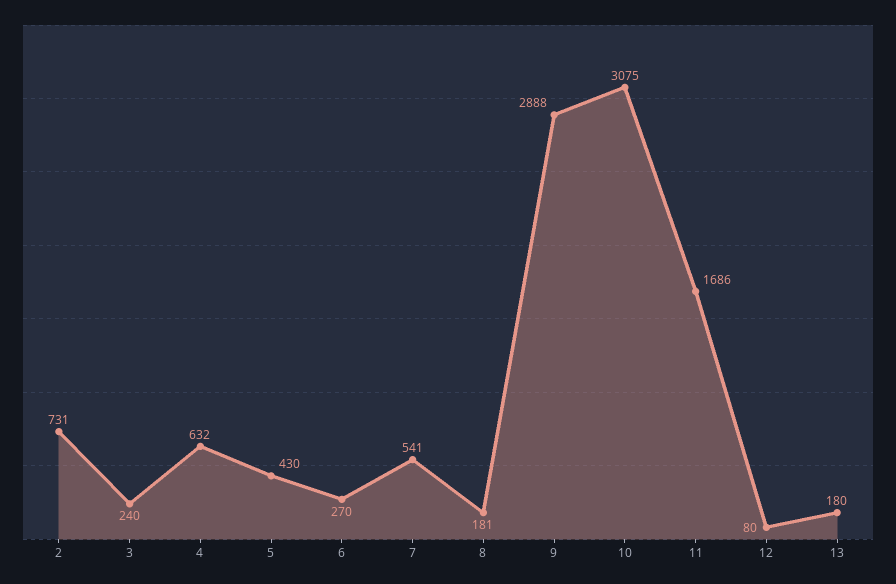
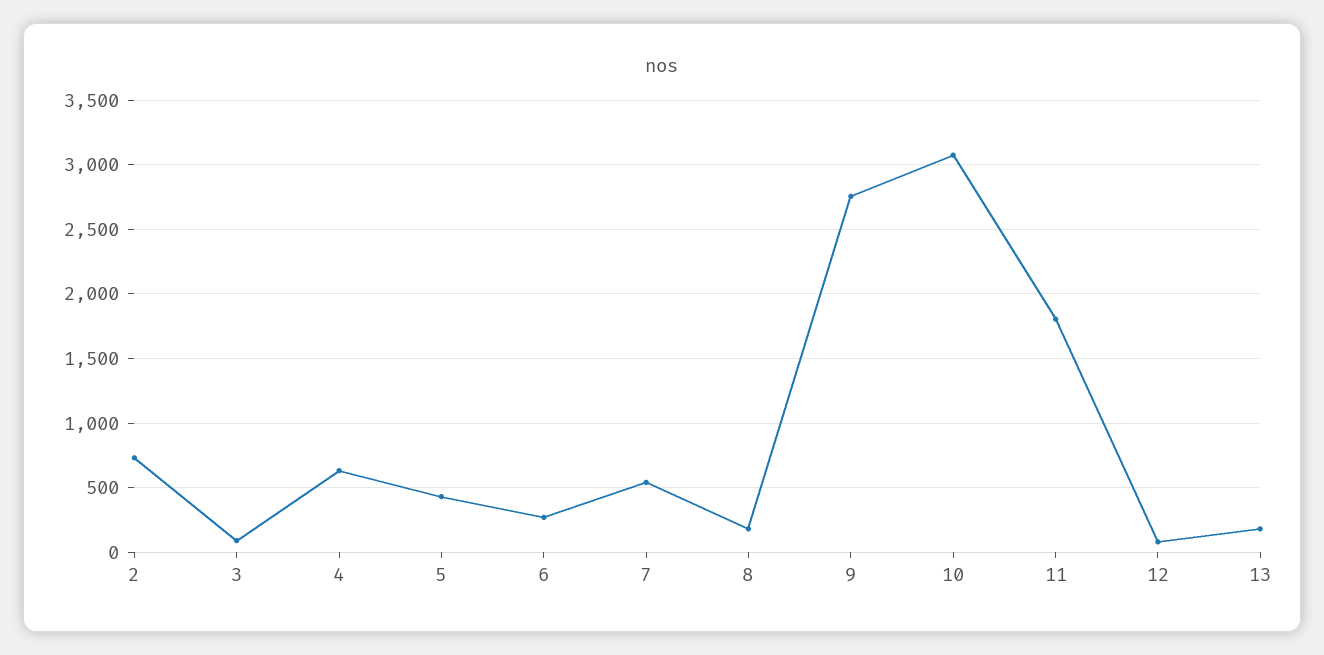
  {
    "2": 731,
-   "3": 240,
+   "3": 100,
    "4": 632,
    "5": 430,
    "6": 270,
    "7": 541,
    "8": 181,
-   "9": 2888,
+   "9": 2750,
    "10": 3075,
-   "11": 1686,
+   "11": 1800,
    "12": 80,
    "13": 180
  }

